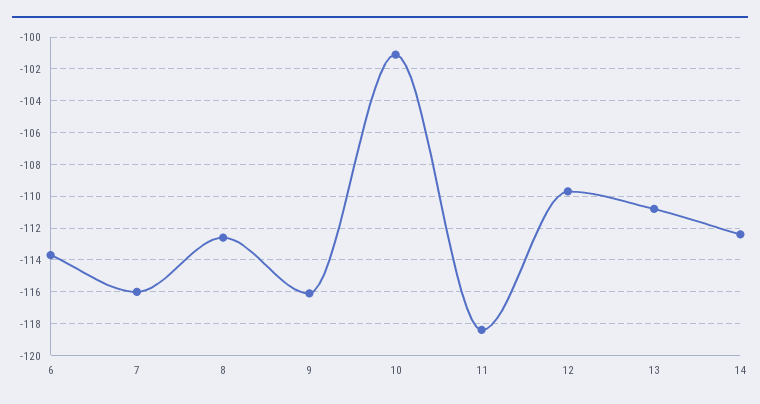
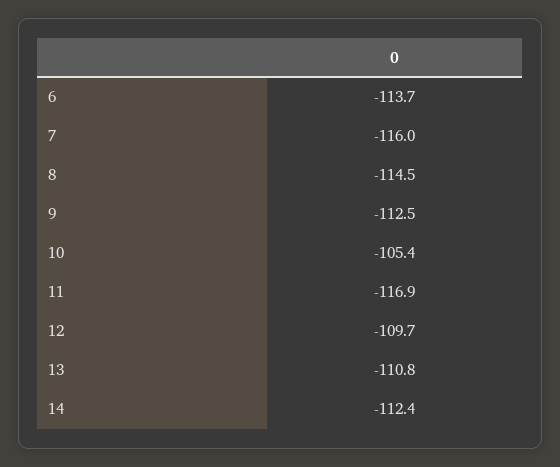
  {
    "6": -113.7,
    "7": -116,
-   "8": -112.5,
+   "8": -114.5,
-   "9": -116,
+   "9": -112.5,
-   "10": -101,
+   "10": -105.4,
-   "11": -118.5,
+   "11": -116.9,
    "12": -109.7,
    "13": -110.8,
    "14": -112.4
  }

